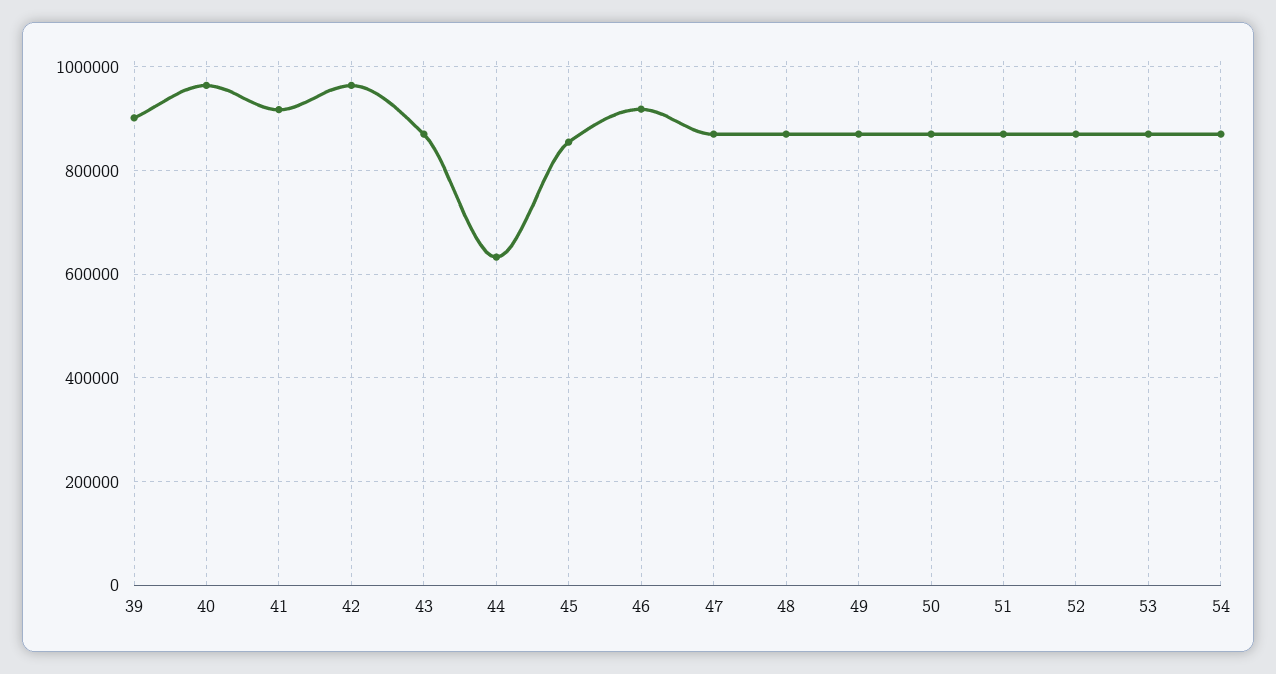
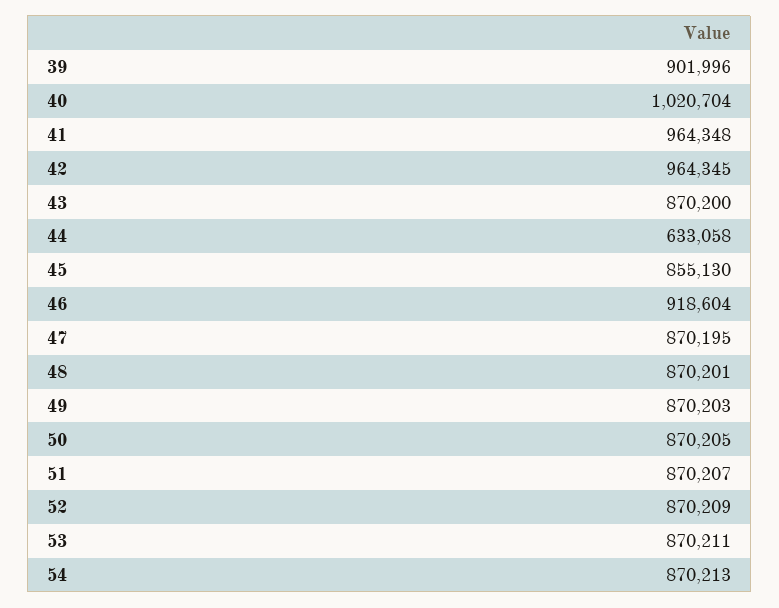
  {
    "39": 901996,
-   "40": 960000,
+   "40": 1020704,
-   "41": 920000,
+   "41": 964348,
    "42": 964345,
    "43": 870200,
    "44": 633058,
    "45": 855130,
    "46": 918604,
    "47": 870195,
    "48": 870201,
    "49": 870203,
    "50": 870205,
    "51": 870207,
    "52": 870209,
    "53": 870211,
    "54": 870213
  }

